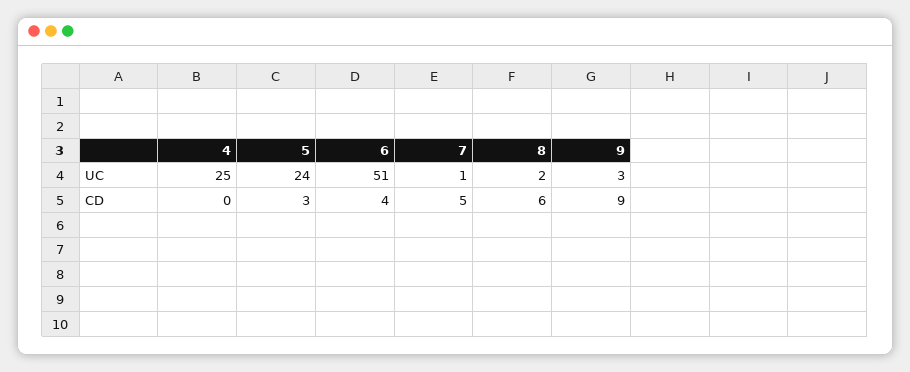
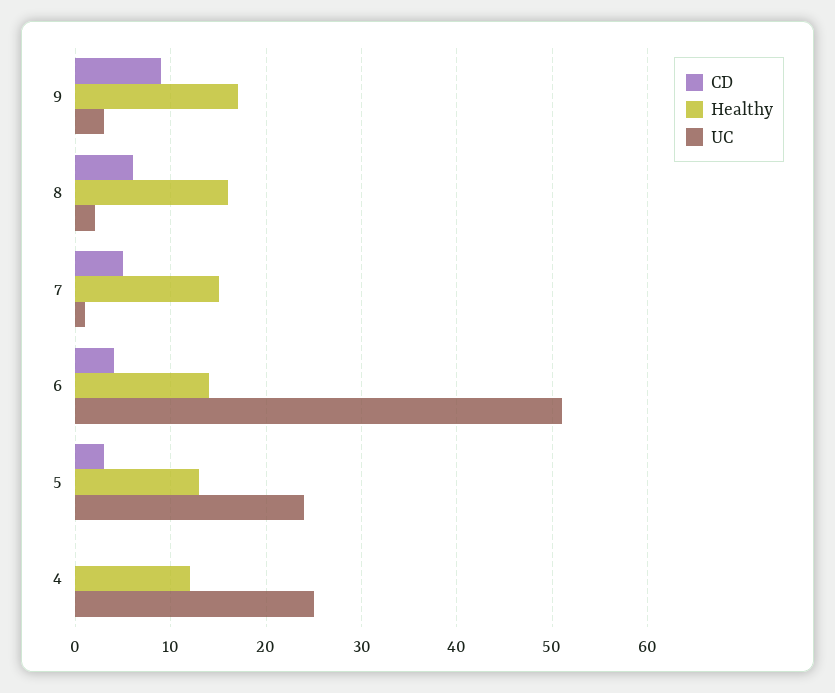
  {
    "UC": {
      "4": 25,
      "5": 24,
      "6": 51,
      "7": 1,
      "8": 2,
      "9": 3
    },
    "CD": {
      "4": 0,
      "5": 3,
      "6": 4,
      "7": 5,
      "8": 6,
      "9": 9
-   }
+   },
+   "Healthy": {
+     "9": 17,
+     "8": 16,
+     "7": 15,
+     "6": 14,
+     "5": 13,
+     "4": 12
+   }
  }

